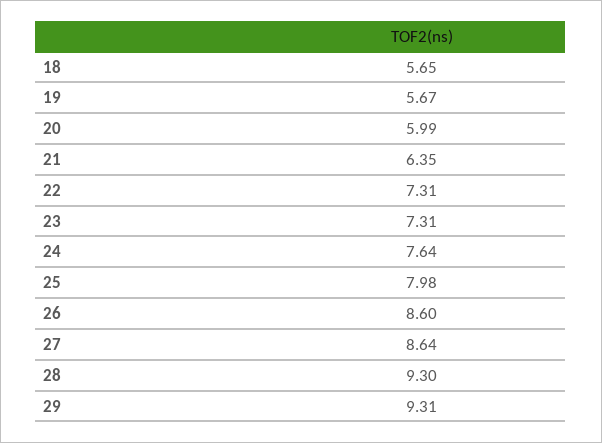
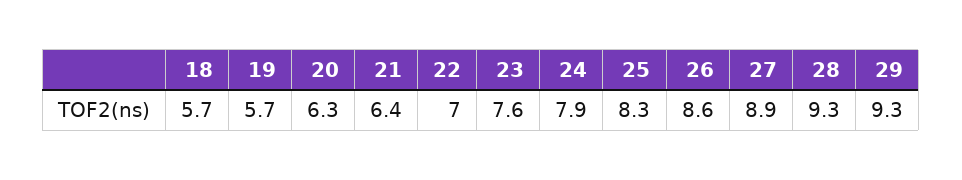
  {
    "18": 5.65,
    "19": 5.67,
-   "20": 5.99,
+   "20": 6.3,
    "21": 6.35,
-   "22": 7.31,
+   "22": 7,
-   "23": 7.31,
+   "23": 7.6,
-   "24": 7.64,
+   "24": 7.9,
-   "25": 7.98,
+   "25": 8.3,
    "26": 8.6,
-   "27": 8.64,
+   "27": 8.9,
    "28": 9.3,
    "29": 9.31
  }

